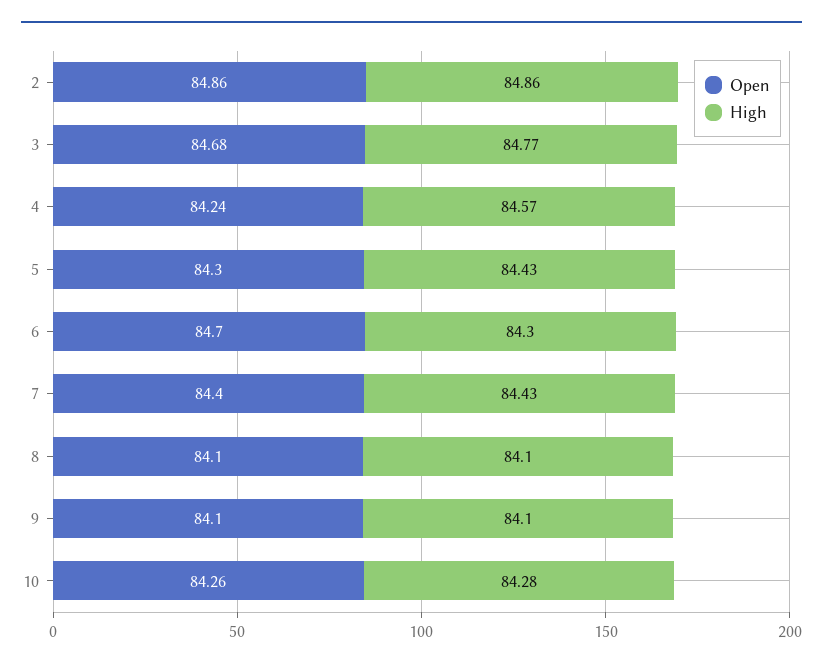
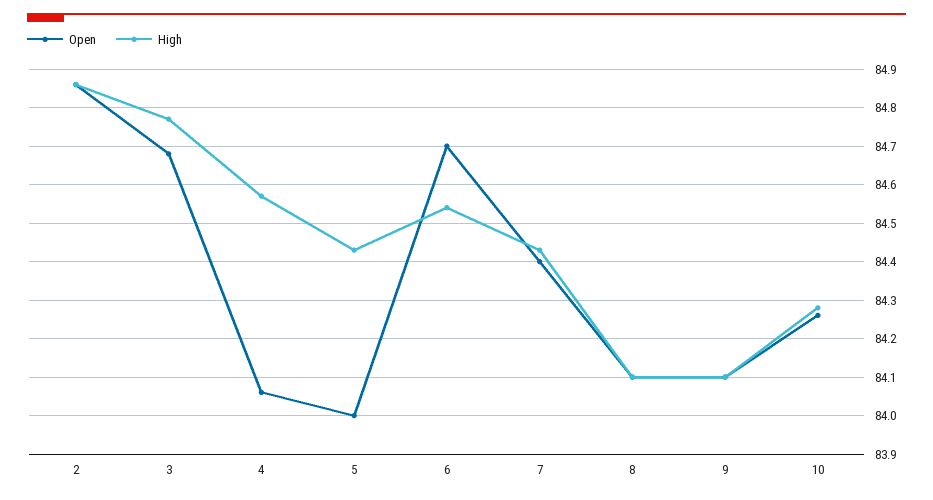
  {
    "Open": {
      "2": 84.86,
      "3": 84.68,
-     "4": 84.24,
+     "4": 84.05,
-     "5": 84.3,
+     "5": 84,
      "6": 84.7,
      "7": 84.4,
      "8": 84.1,
      "9": 84.1,
      "10": 84.26
    },
    "High": {
      "2": 84.86,
      "3": 84.77,
      "4": 84.57,
      "5": 84.43,
-     "6": 84.3,
+     "6": 84.55,
      "7": 84.43,
      "8": 84.1,
      "9": 84.1,
      "10": 84.28
    }
  }

